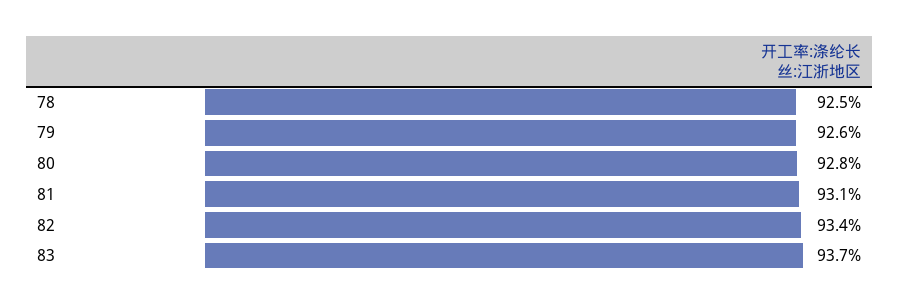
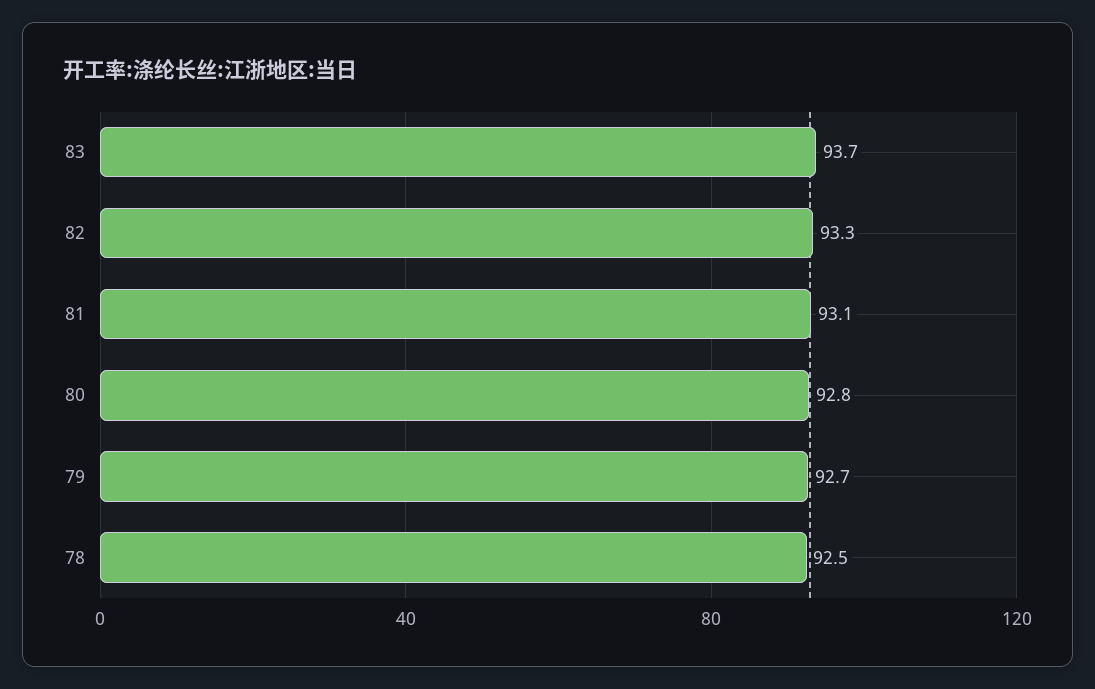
  {
    "78": 92.5,
-   "79": 92.6,
+   "79": 92.7,
    "80": 92.8,
    "81": 93.1,
-   "82": 93.4,
+   "82": 93.3,
    "83": 93.7
  }

